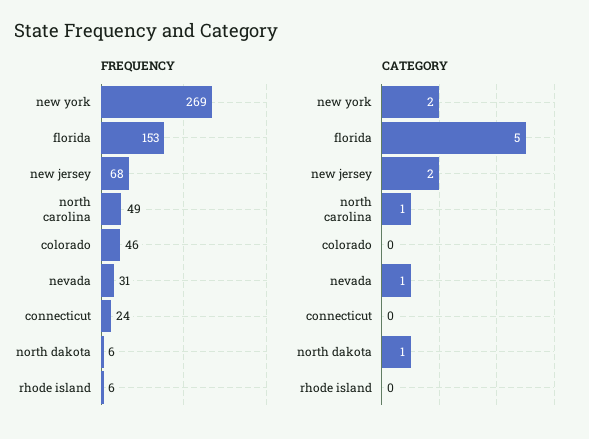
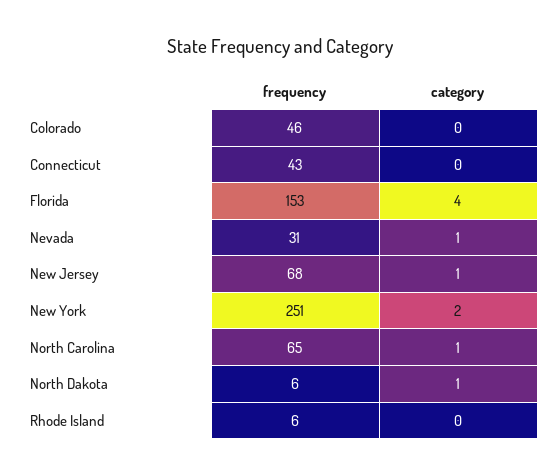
  {
    "FREQUENCY": {
-     "new york": 269,
+     "new york": 251,
      "florida": 153,
      "new jersey": 68,
-     "north carolina": 49,
+     "north carolina": 65,
      "colorado": 46,
      "nevada": 31,
-     "connecticut": 24,
+     "connecticut": 43,
      "north dakota": 6,
      "rhode island": 6
    },
    "CATEGORY": {
      "new york": 2,
-     "florida": 5,
+     "florida": 4,
-     "new jersey": 2,
+     "new jersey": 1,
      "north carolina": 1,
      "colorado": 0,
      "nevada": 1,
      "connecticut": 0,
      "north dakota": 1,
      "rhode island": 0
    }
  }

